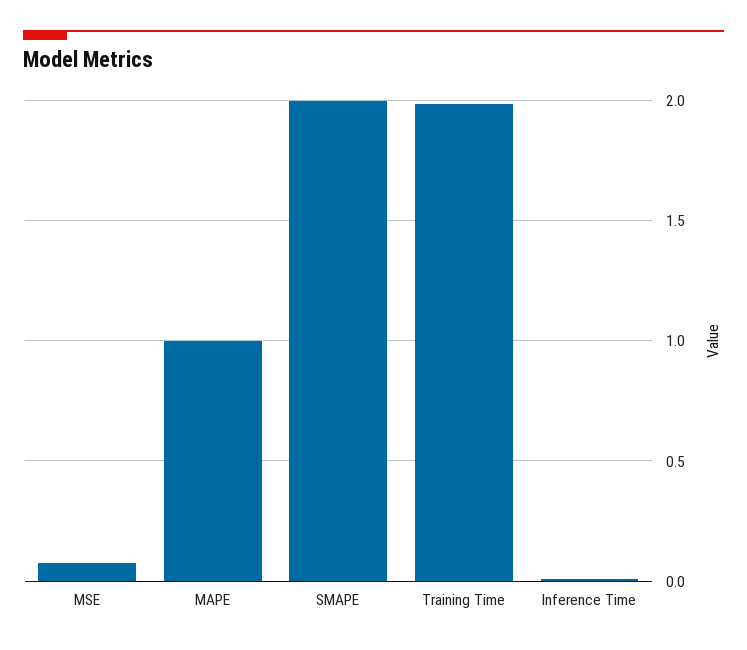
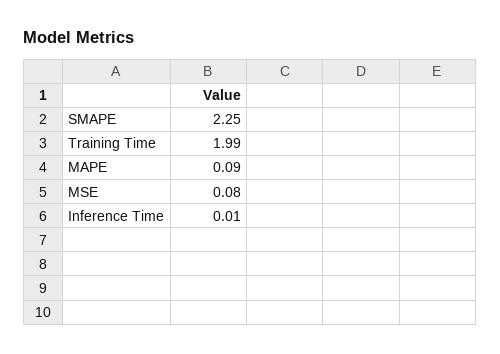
  {
    "MSE": 0.08,
-   "MAPE": 1,
+   "MAPE": 0.09,
-   "SMAPE": 2,
+   "SMAPE": 2.25,
    "Training Time": 1.99,
    "Inference Time": 0.01
  }

